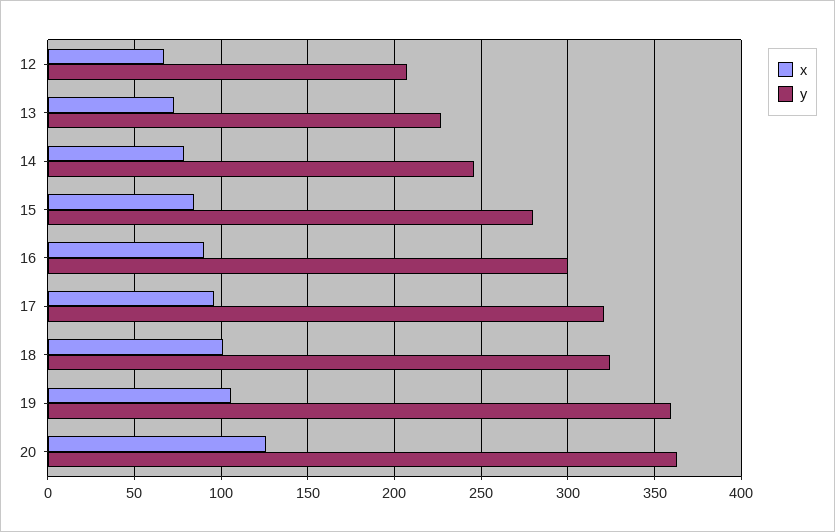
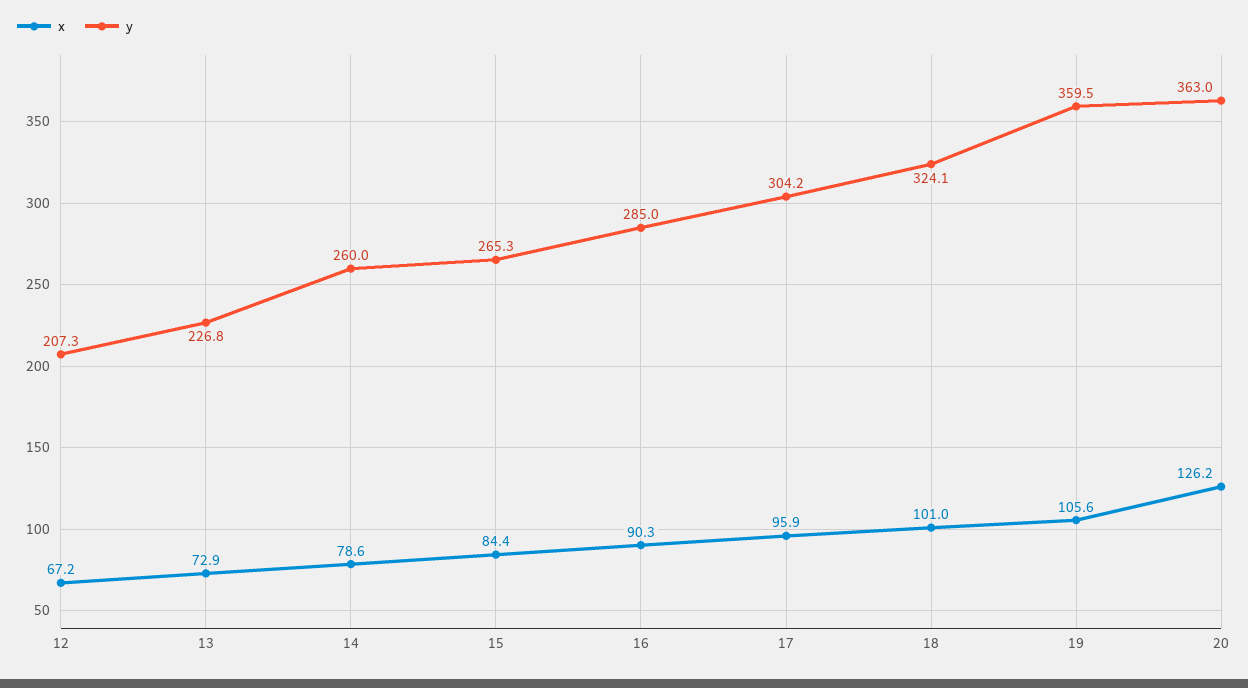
  {
    "x": {
      "12": 67.2,
      "13": 72.9,
      "14": 78.6,
      "15": 84.4,
      "16": 90.3,
      "17": 95.9,
      "18": 101,
      "19": 105.6,
      "20": 126.2
    },
    "y": {
      "12": 207.3,
      "13": 226.8,
-     "14": 245,
+     "14": 260,
-     "15": 280,
+     "15": 265.3,
-     "16": 300,
+     "16": 285,
-     "17": 320,
+     "17": 304.2,
      "18": 324.1,
      "19": 359.5,
      "20": 363
    }
  }

